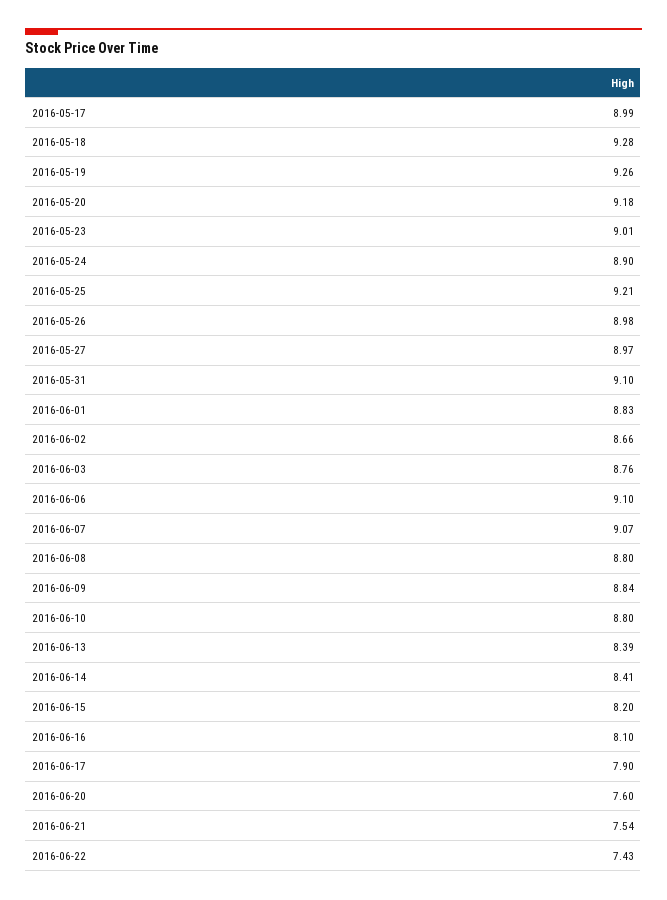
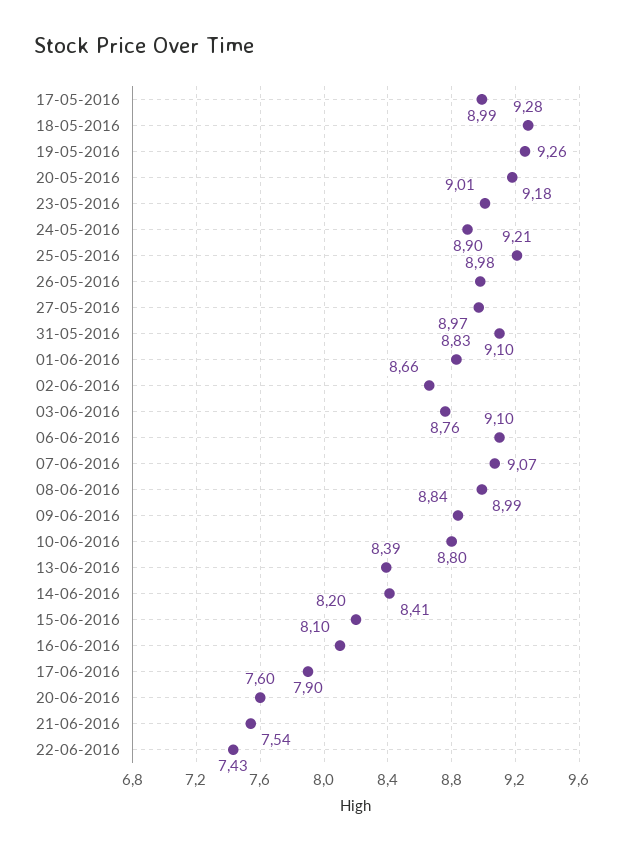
  {
    "2016-05-17": 8.99,
    "2016-05-18": 9.28,
    "2016-05-19": 9.26,
    "2016-05-20": 9.18,
    "2016-05-23": 9.01,
    "2016-05-24": 8.9,
    "2016-05-25": 9.21,
    "2016-05-26": 8.98,
    "2016-05-27": 8.97,
    "2016-05-31": 9.1,
    "2016-06-01": 8.83,
    "2016-06-02": 8.66,
    "2016-06-03": 8.76,
    "2016-06-06": 9.1,
    "2016-06-07": 9.07,
-   "2016-06-08": 8.8,
+   "2016-06-08": 8.99,
    "2016-06-09": 8.84,
    "2016-06-10": 8.8,
    "2016-06-13": 8.39,
    "2016-06-14": 8.41,
    "2016-06-15": 8.2,
    "2016-06-16": 8.1,
    "2016-06-17": 7.9,
    "2016-06-20": 7.6,
    "2016-06-21": 7.54,
    "2016-06-22": 7.43
  }

